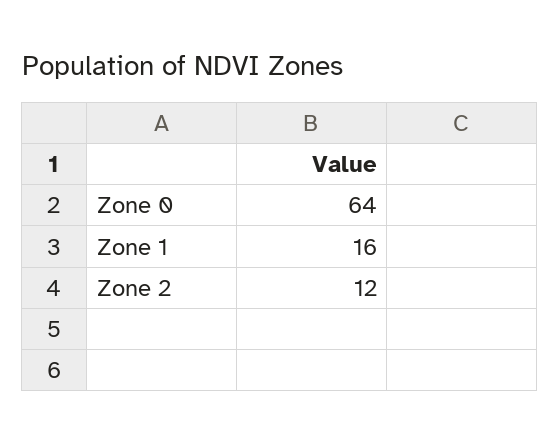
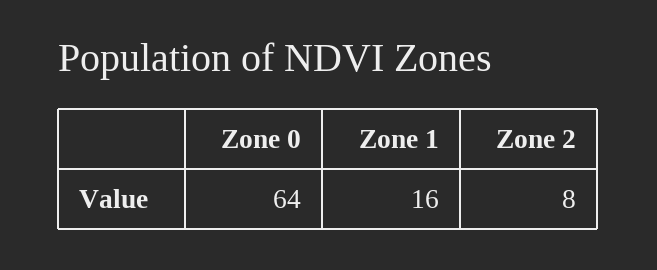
  {
    "Zone 0": 64,
    "Zone 1": 16,
-   "Zone 2": 12
+   "Zone 2": 8
  }

